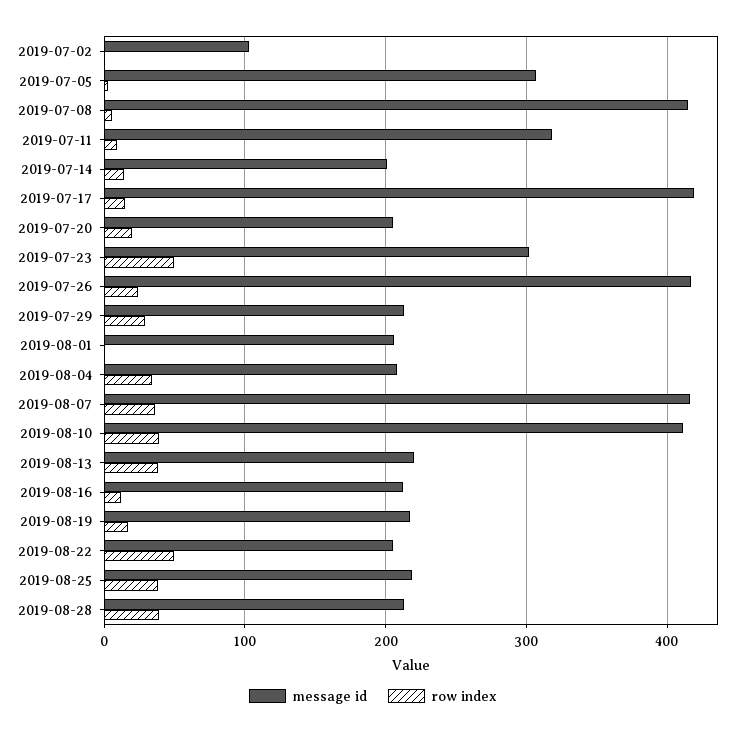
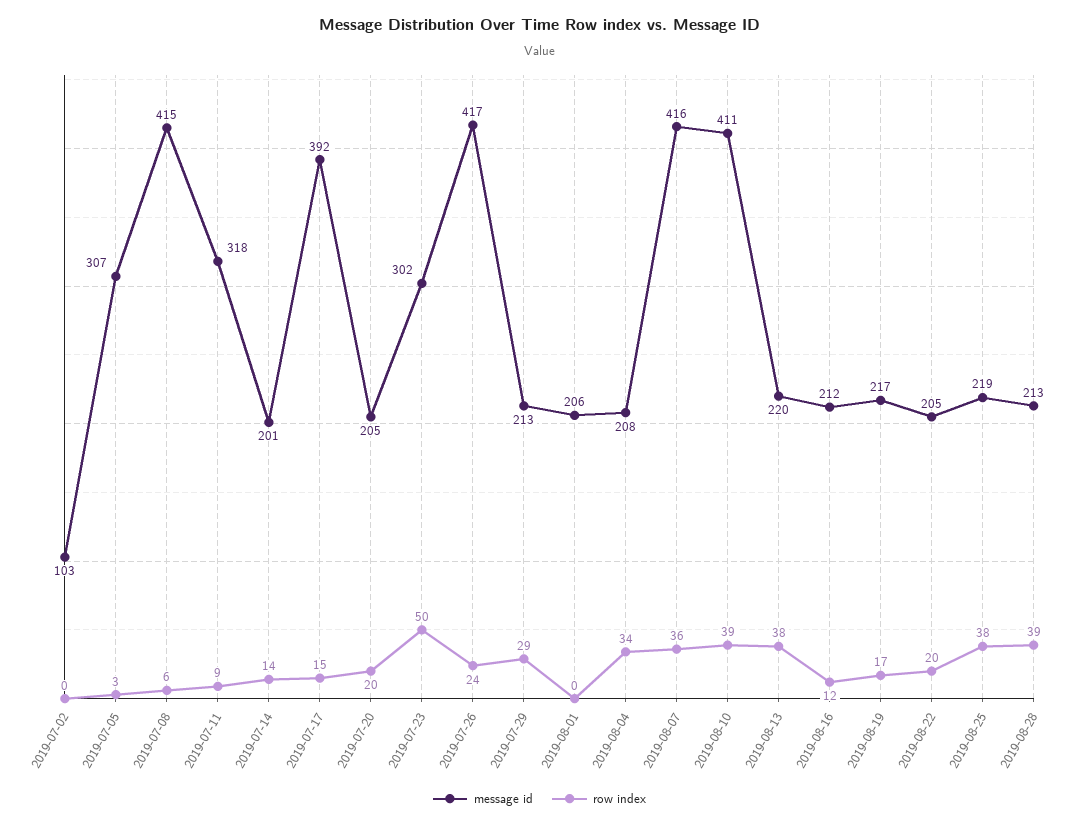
  {
    "message id": {
      "2019-07-02": 103,
      "2019-07-05": 307,
      "2019-07-08": 415,
      "2019-07-11": 318,
      "2019-07-14": 201,
-     "2019-07-17": 420,
+     "2019-07-17": 392,
      "2019-07-20": 205,
      "2019-07-23": 302,
      "2019-07-26": 417,
      "2019-07-29": 213,
      "2019-08-01": 206,
      "2019-08-04": 208,
      "2019-08-07": 416,
      "2019-08-10": 411,
      "2019-08-13": 220,
      "2019-08-16": 212,
      "2019-08-19": 217,
      "2019-08-22": 205,
      "2019-08-25": 219,
      "2019-08-28": 213
    },
    "row index": {
      "2019-07-02": 0,
      "2019-07-05": 3,
      "2019-07-08": 6,
      "2019-07-11": 9,
      "2019-07-14": 14,
      "2019-07-17": 15,
      "2019-07-20": 20,
      "2019-07-23": 50,
      "2019-07-26": 24,
      "2019-07-29": 29,
      "2019-08-01": 0,
      "2019-08-04": 34,
      "2019-08-07": 36,
      "2019-08-10": 39,
      "2019-08-13": 38,
      "2019-08-16": 12,
      "2019-08-19": 17,
-     "2019-08-22": 50,
+     "2019-08-22": 20,
      "2019-08-25": 38,
      "2019-08-28": 39
    }
  }

